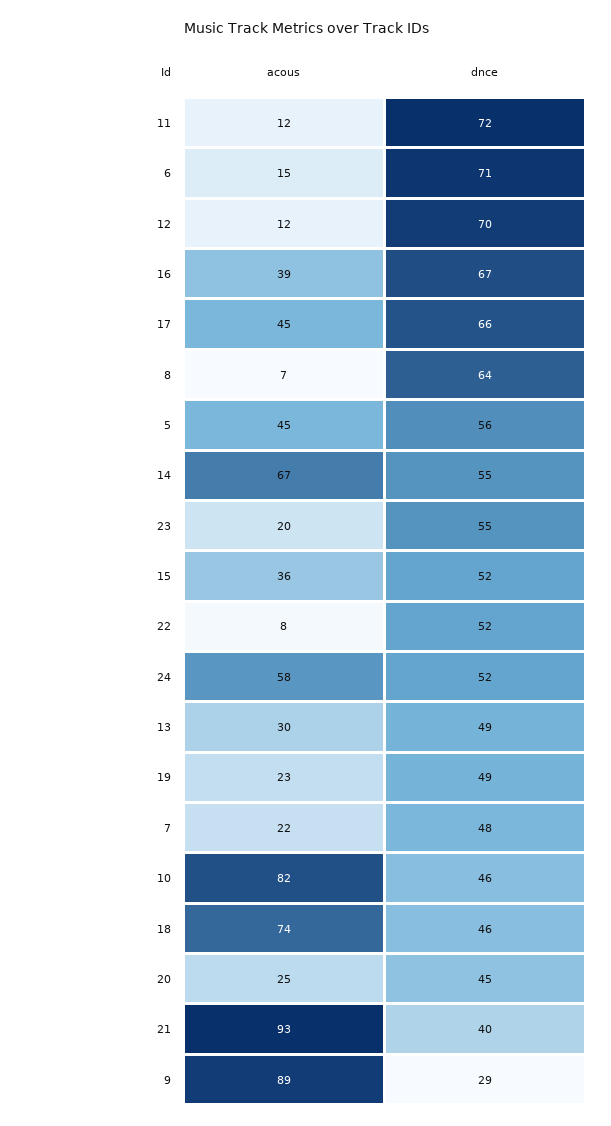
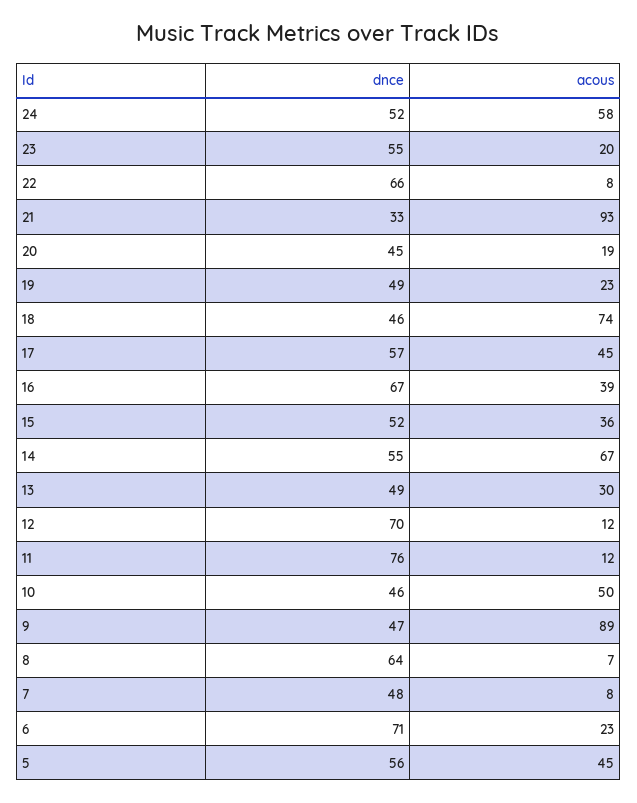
  {
    "acous": {
      "11": 12,
-     "6": 15,
+     "6": 23,
      "12": 12,
      "16": 39,
      "17": 45,
      "8": 7,
      "5": 45,
      "14": 67,
      "23": 20,
      "15": 36,
      "22": 8,
      "24": 58,
      "13": 30,
      "19": 23,
-     "7": 22,
+     "7": 8,
-     "10": 82,
+     "10": 50,
      "18": 74,
-     "20": 25,
+     "20": 19,
      "21": 93,
      "9": 89
    },
    "dnce": {
-     "11": 72,
+     "11": 76,
      "6": 71,
      "12": 70,
      "16": 67,
-     "17": 66,
+     "17": 57,
      "8": 64,
      "5": 56,
      "14": 55,
      "23": 55,
      "15": 52,
-     "22": 52,
+     "22": 66,
      "24": 52,
      "13": 49,
      "19": 49,
      "7": 48,
      "10": 46,
      "18": 46,
      "20": 45,
-     "21": 40,
+     "21": 33,
-     "9": 29
+     "9": 47
    }
  }

